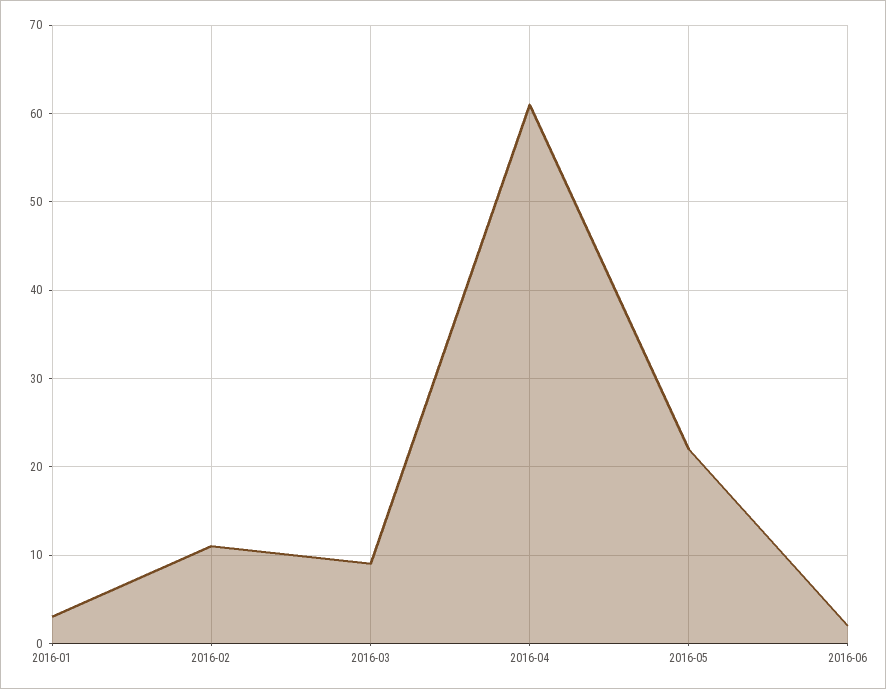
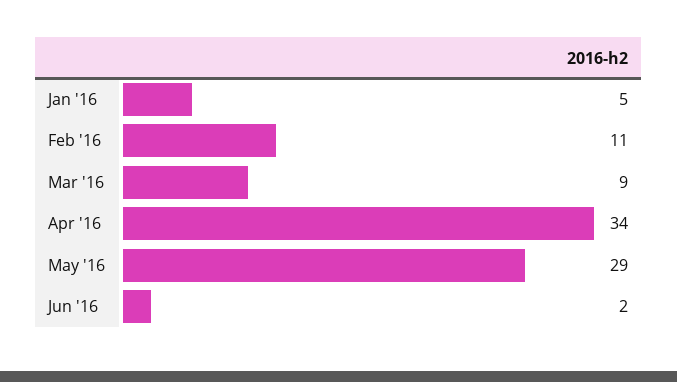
  {
-   "2016-01": 3,
+   "2016-01": 5,
    "2016-02": 11,
    "2016-03": 9,
-   "2016-04": 61,
+   "2016-04": 34,
-   "2016-05": 22,
+   "2016-05": 29,
    "2016-06": 2
  }

